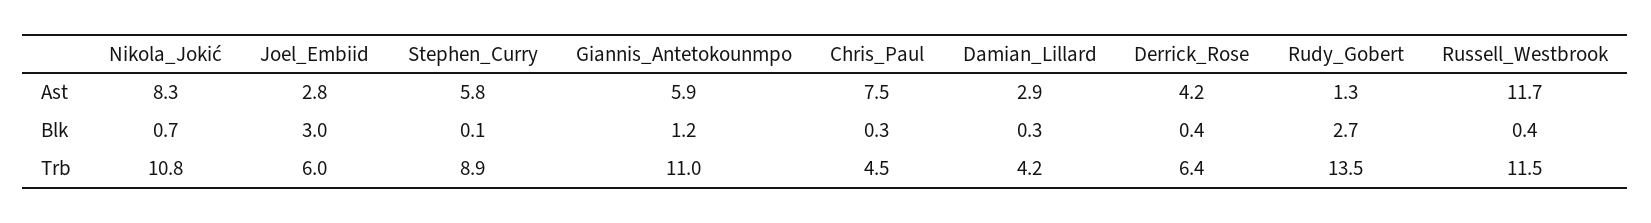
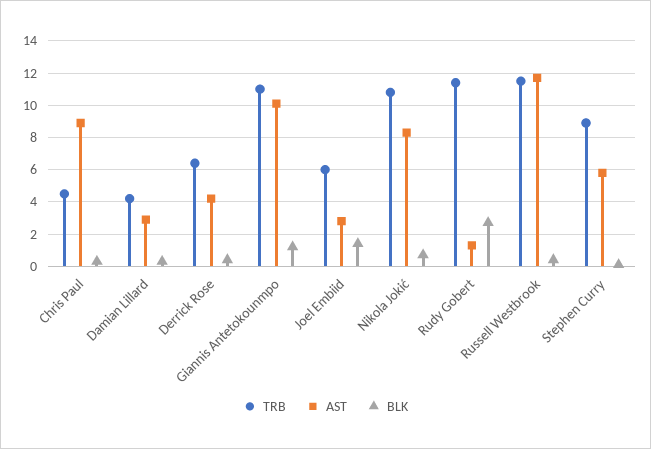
  {
    "Ast": {
      "Nikola_Jokić": 8.3,
      "Joel_Embiid": 2.8,
      "Stephen_Curry": 5.8,
-     "Giannis_Antetokounmpo": 5.9,
+     "Giannis_Antetokounmpo": 10,
-     "Chris_Paul": 7.5,
+     "Chris_Paul": 9,
      "Damian_Lillard": 2.9,
      "Derrick_Rose": 4.2,
      "Rudy_Gobert": 1.3,
      "Russell_Westbrook": 11.7
    },
    "Blk": {
      "Nikola_Jokić": 0.7,
-     "Joel_Embiid": 3,
+     "Joel_Embiid": 1.5,
      "Stephen_Curry": 0.1,
      "Giannis_Antetokounmpo": 1.2,
      "Chris_Paul": 0.3,
      "Damian_Lillard": 0.3,
      "Derrick_Rose": 0.4,
      "Rudy_Gobert": 2.7,
      "Russell_Westbrook": 0.4
    },
    "Trb": {
      "Nikola_Jokić": 10.8,
      "Joel_Embiid": 6,
      "Stephen_Curry": 8.9,
      "Giannis_Antetokounmpo": 11,
      "Chris_Paul": 4.5,
      "Damian_Lillard": 4.2,
      "Derrick_Rose": 6.4,
-     "Rudy_Gobert": 13.5,
+     "Rudy_Gobert": 11.5,
      "Russell_Westbrook": 11.5
    }
  }

